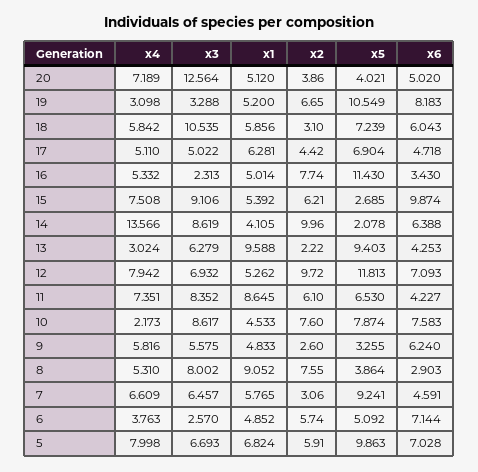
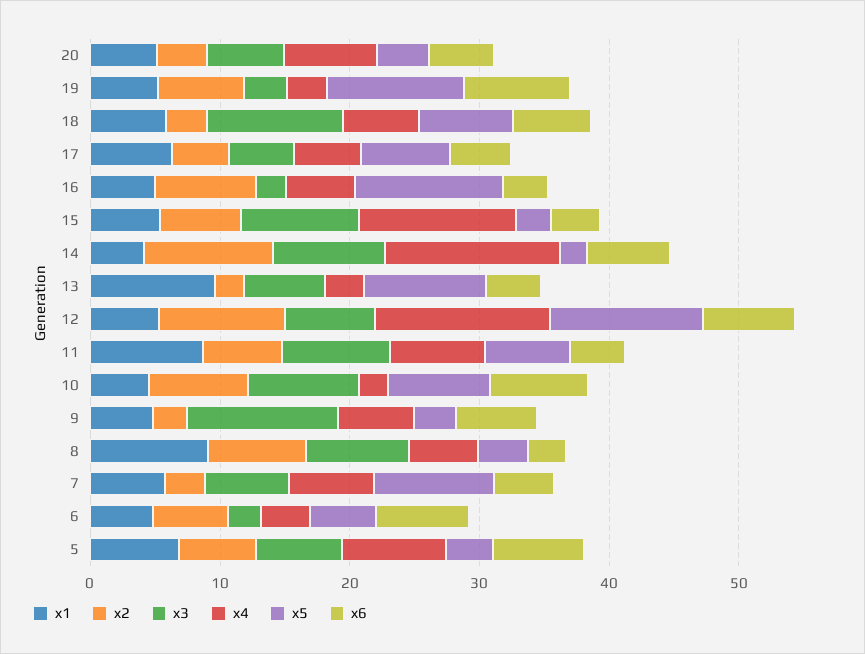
  {
    "x4": {
      "20": 7.189,
      "19": 3.098,
      "18": 5.842,
      "17": 5.11,
      "16": 5.332,
-     "15": 7.508,
+     "15": 12,
      "14": 13.566,
      "13": 3.024,
-     "12": 7.942,
+     "12": 14,
      "11": 7.351,
      "10": 2.173,
      "9": 5.816,
      "8": 5.31,
      "7": 6.609,
      "6": 3.763,
      "5": 7.998
    },
    "x3": {
-     "20": 12.564,
+     "20": 6,
      "19": 3.288,
      "18": 10.535,
      "17": 5.022,
      "16": 2.313,
      "15": 9.106,
      "14": 8.619,
      "13": 6.279,
      "12": 6.932,
      "11": 8.352,
      "10": 8.617,
-     "9": 5.575,
+     "9": 12,
      "8": 8.002,
      "7": 6.457,
      "6": 2.57,
      "5": 6.693
    },
    "x1": {
      "20": 5.12,
      "19": 5.2,
      "18": 5.856,
      "17": 6.281,
      "16": 5.014,
      "15": 5.392,
      "14": 4.105,
      "13": 9.588,
      "12": 5.262,
      "11": 8.645,
      "10": 4.533,
      "9": 4.833,
      "8": 9.052,
      "7": 5.765,
      "6": 4.852,
      "5": 6.824
    },
    "x2": {
      "20": 3.86,
      "19": 6.65,
      "18": 3.1,
      "17": 4.42,
      "16": 7.74,
      "15": 6.21,
      "14": 9.96,
      "13": 2.22,
      "12": 9.72,
      "11": 6.1,
      "10": 7.6,
      "9": 2.6,
      "8": 7.55,
      "7": 3.06,
      "6": 5.74,
      "5": 5.91
    },
    "x5": {
      "20": 4.021,
      "19": 10.549,
      "18": 7.239,
      "17": 6.904,
      "16": 11.43,
      "15": 2.685,
      "14": 2.078,
      "13": 9.403,
      "12": 11.813,
      "11": 6.53,
      "10": 7.874,
      "9": 3.255,
      "8": 3.864,
      "7": 9.241,
      "6": 5.092,
-     "5": 9.863
+     "5": 4
    },
    "x6": {
      "20": 5.02,
      "19": 8.183,
      "18": 6.043,
      "17": 4.718,
      "16": 3.43,
-     "15": 9.874,
+     "15": 4,
      "14": 6.388,
      "13": 4.253,
      "12": 7.093,
      "11": 4.227,
      "10": 7.583,
      "9": 6.24,
      "8": 2.903,
      "7": 4.591,
      "6": 7.144,
      "5": 7.028
    }
  }

